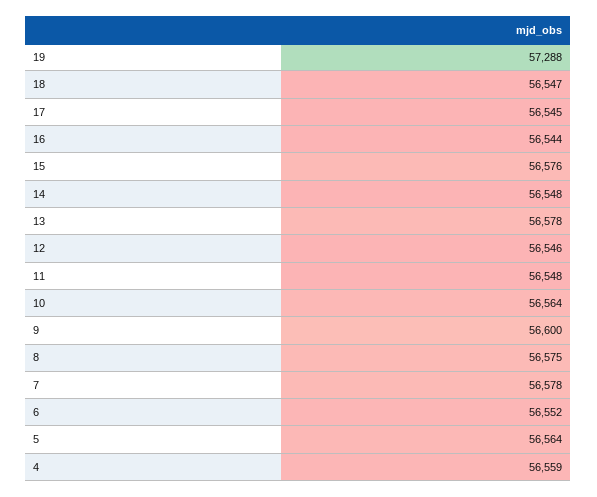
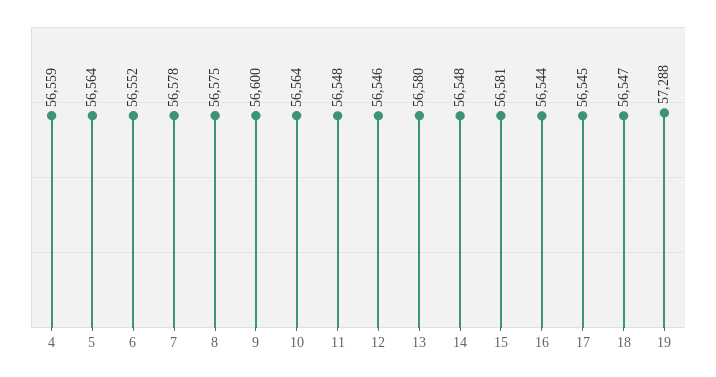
  {
    "19": 57288,
    "18": 56547,
    "17": 56545,
    "16": 56544,
-   "15": 56576,
+   "15": 56581,
    "14": 56548,
-   "13": 56578,
+   "13": 56580,
    "12": 56546,
    "11": 56548,
    "10": 56564,
    "9": 56600,
    "8": 56575,
    "7": 56578,
    "6": 56552,
    "5": 56564,
    "4": 56559
  }

